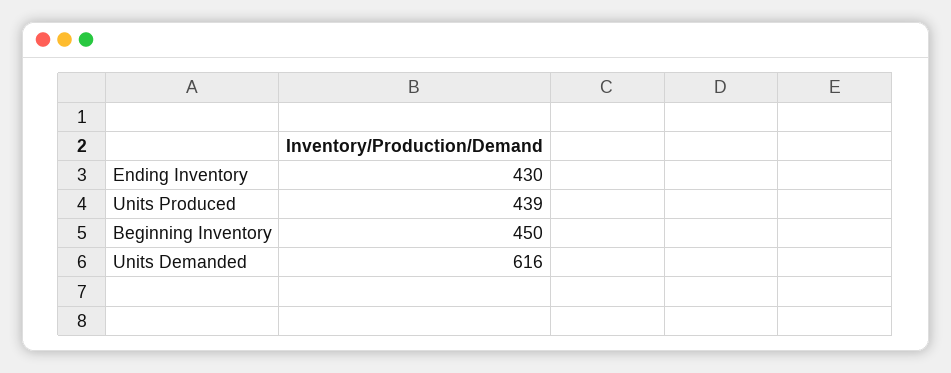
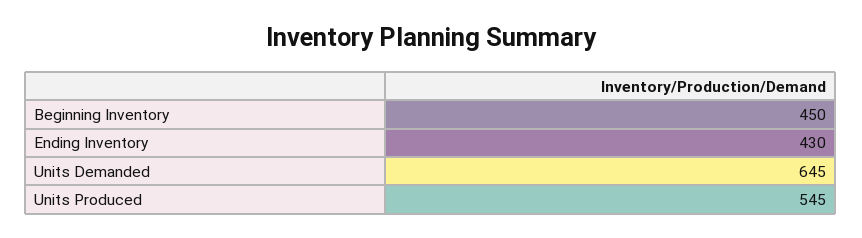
  {
    "Ending Inventory": 430,
-   "Units Produced": 439,
+   "Units Produced": 545,
    "Beginning Inventory": 450,
-   "Units Demanded": 616
+   "Units Demanded": 645
  }

